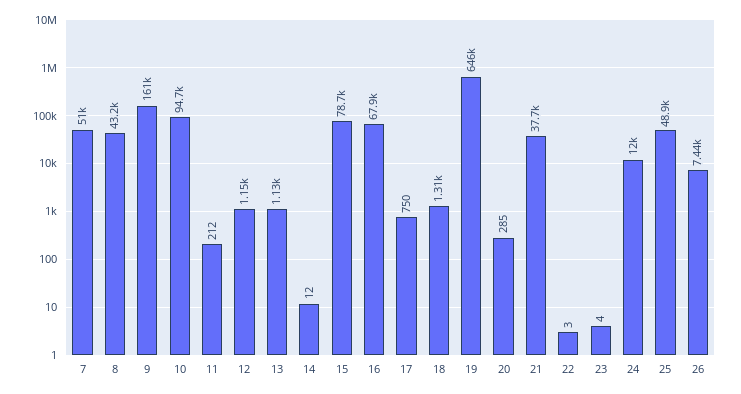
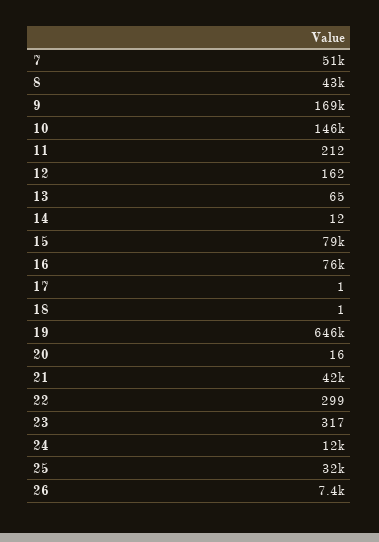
  {
    "7": 51000,
    "8": 43200,
-   "9": 161000,
+   "9": 169000,
-   "10": 94700,
+   "10": 146000,
    "11": 212,
-   "12": 1150,
+   "12": 162,
-   "13": 1130,
+   "13": 65,
    "14": 12,
    "15": 78700,
-   "16": 67900,
+   "16": 76000,
-   "17": 750,
+   "17": 1,
-   "18": 1310,
+   "18": 1,
    "19": 646000,
-   "20": 285,
+   "20": 16,
-   "21": 37700,
+   "21": 42000,
-   "22": 3,
+   "22": 299,
-   "23": 4,
+   "23": 317,
    "24": 12000,
-   "25": 48900,
+   "25": 32000,
    "26": 7440
  }

